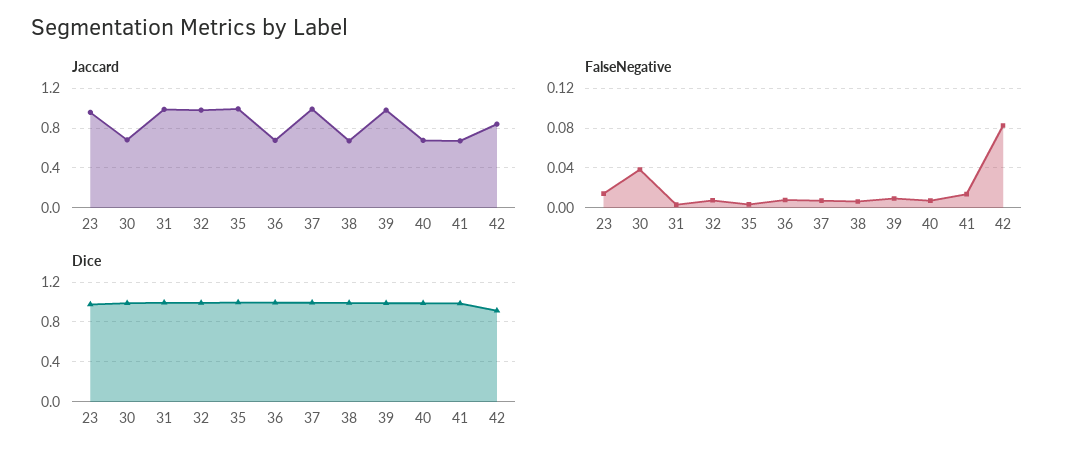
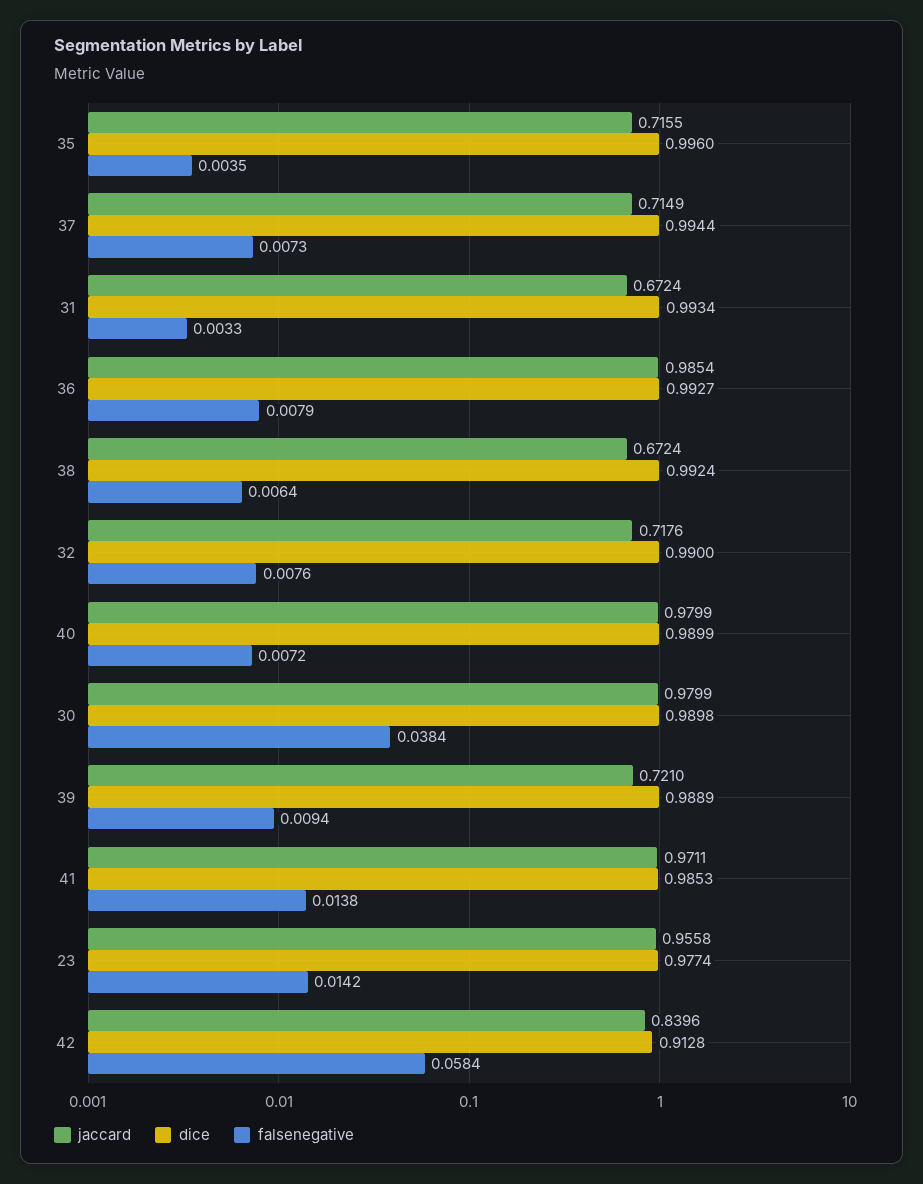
  {
    "Jaccard": {
      "23": 0.9558,
-     "30": 0.7,
+     "30": 0.9799,
-     "31": 1,
+     "31": 0.6724,
-     "32": 1,
+     "32": 0.7176,
-     "35": 1,
+     "35": 0.7155,
-     "36": 0.7,
+     "36": 0.9854,
-     "37": 1,
+     "37": 0.7149,
      "38": 0.6724,
-     "39": 1,
+     "39": 0.721,
-     "40": 0.7,
+     "40": 0.9799,
-     "41": 0.7,
+     "41": 0.9711,
      "42": 0.8396
    },
    "FalseNegative": {
      "23": 0.0142,
      "30": 0.0384,
      "31": 0.0033,
      "32": 0.0076,
      "35": 0.0035,
      "36": 0.0079,
      "37": 0.0073,
      "38": 0.0064,
      "39": 0.0094,
      "40": 0.0072,
      "41": 0.0138,
-     "42": 0.08
+     "42": 0.0584
    },
    "Dice": {
      "23": 0.9774,
      "30": 0.9898,
      "31": 0.9934,
      "32": 0.99,
      "35": 0.996,
      "36": 0.9927,
      "37": 0.9944,
      "38": 0.9924,
      "39": 0.9889,
      "40": 0.9899,
      "41": 0.9853,
      "42": 0.9128
    }
  }

